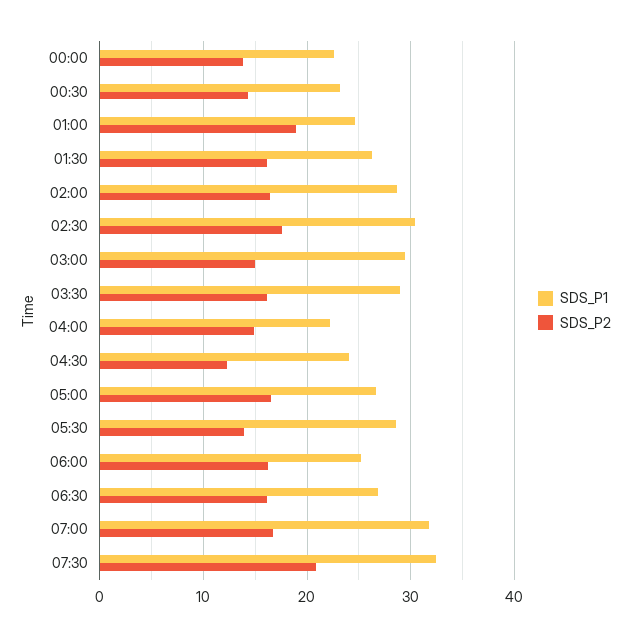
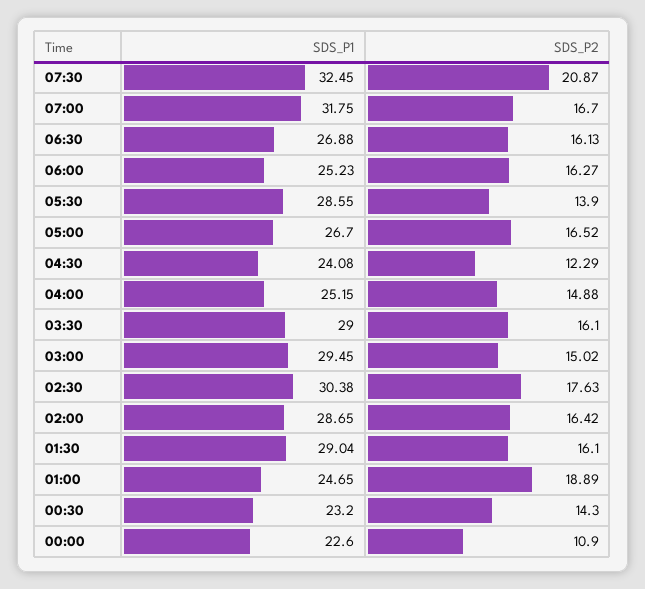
  {
    "SDS_P1": {
      "00:00": 22.6,
      "00:30": 23.2,
      "01:00": 24.65,
-     "01:30": 26,
+     "01:30": 29.04,
      "02:00": 28.65,
      "02:30": 30.38,
      "03:00": 29.45,
      "03:30": 29,
-     "04:00": 22,
+     "04:00": 25.15,
      "04:30": 24.08,
      "05:00": 26.7,
      "05:30": 28.55,
      "06:00": 25.23,
      "06:30": 26.88,
      "07:00": 31.75,
      "07:30": 32.45
    },
    "SDS_P2": {
-     "00:00": 14,
+     "00:00": 10.9,
      "00:30": 14.3,
      "01:00": 18.89,
      "01:30": 16.1,
      "02:00": 16.42,
      "02:30": 17.63,
      "03:00": 15.02,
      "03:30": 16.1,
      "04:00": 14.88,
      "04:30": 12.29,
      "05:00": 16.52,
      "05:30": 13.9,
      "06:00": 16.27,
      "06:30": 16.13,
      "07:00": 16.7,
      "07:30": 20.87
    }
  }

